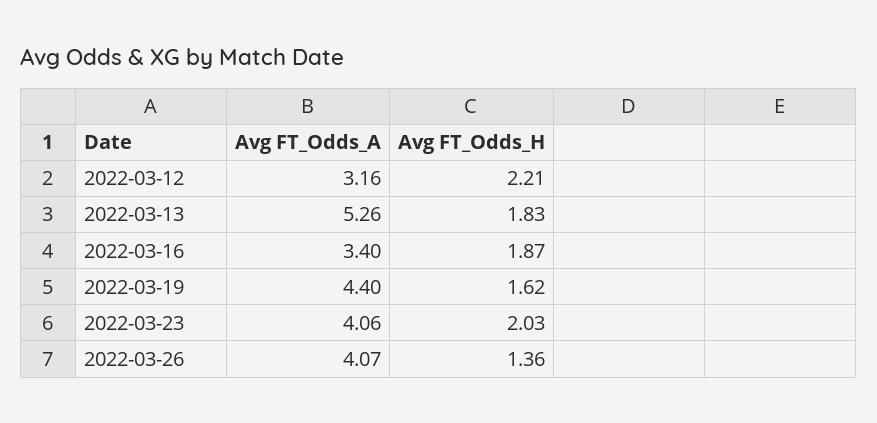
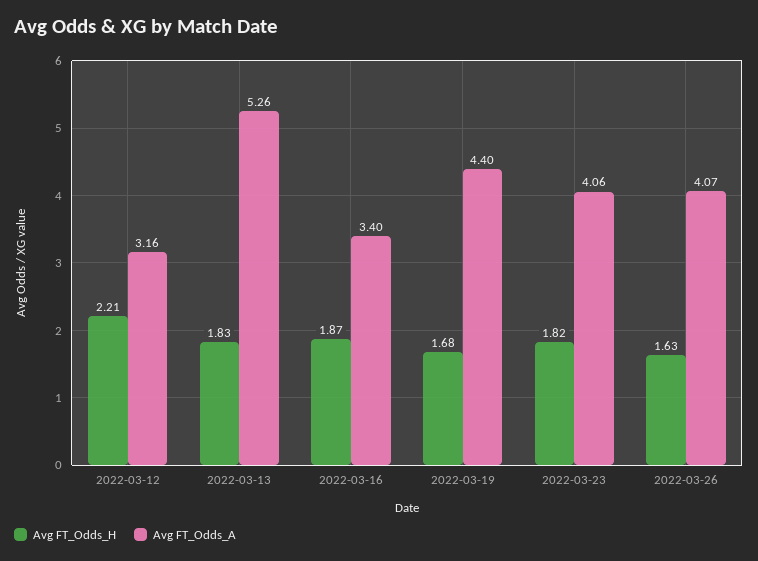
  {
    "Avg FT_Odds_A": {
      "2022-03-12": 3.16,
      "2022-03-13": 5.26,
      "2022-03-16": 3.4,
      "2022-03-19": 4.4,
      "2022-03-23": 4.06,
      "2022-03-26": 4.07
    },
    "Avg FT_Odds_H": {
      "2022-03-12": 2.21,
      "2022-03-13": 1.83,
      "2022-03-16": 1.87,
-     "2022-03-19": 1.62,
+     "2022-03-19": 1.68,
-     "2022-03-23": 2.03,
+     "2022-03-23": 1.82,
-     "2022-03-26": 1.36
+     "2022-03-26": 1.63
    }
  }

